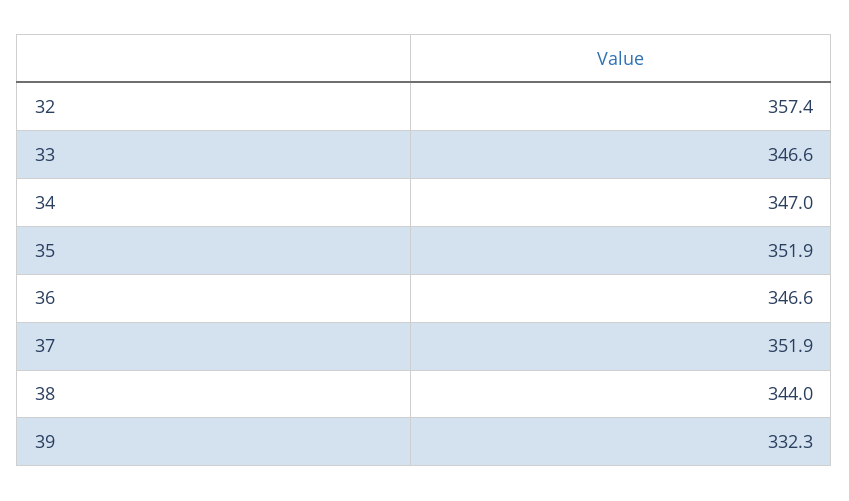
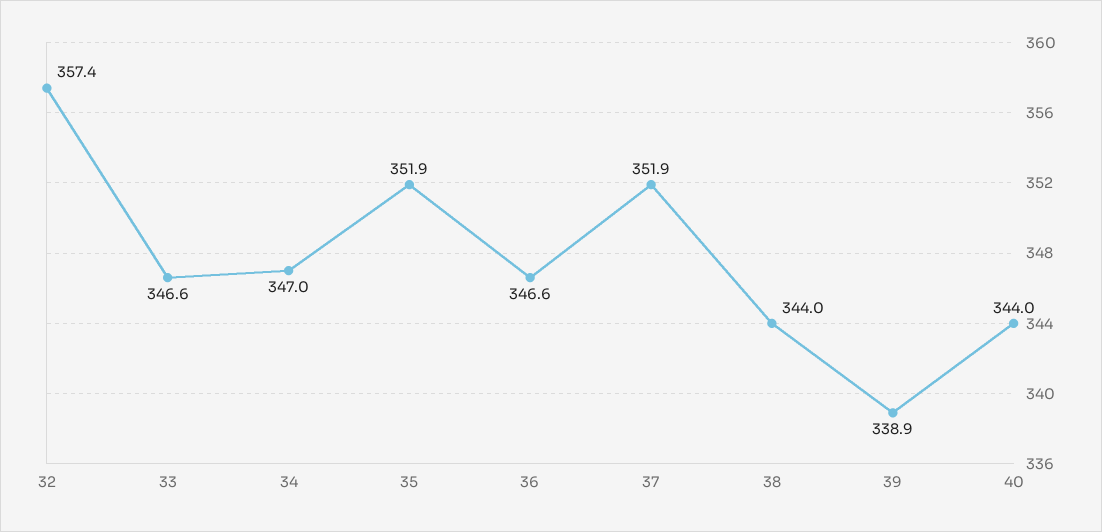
  {
    "32": 357.4,
    "33": 346.6,
    "34": 347,
    "35": 351.9,
    "36": 346.6,
    "37": 351.9,
    "38": 344,
-   "39": 332.3
+   "39": 338.9,
+   "40": 344
  }

